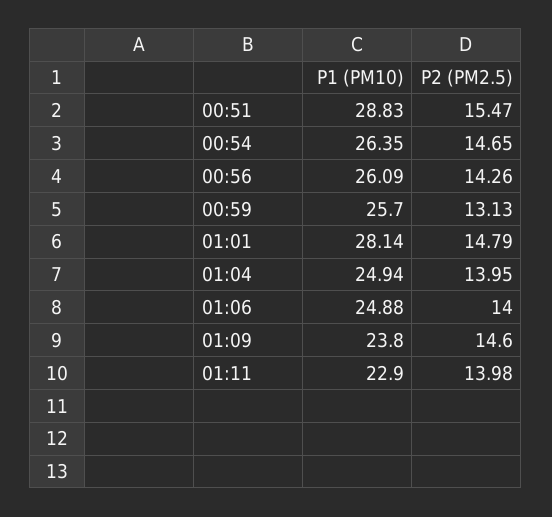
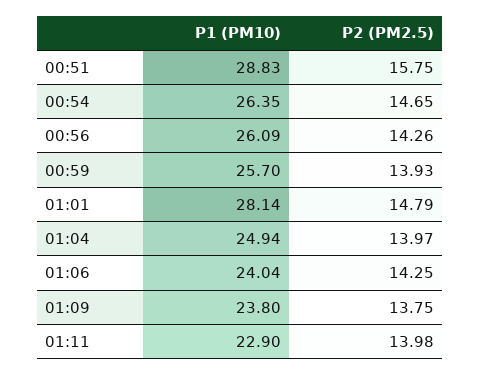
  {
    "P1 (PM10)": {
      "00:51": 28.83,
      "00:54": 26.35,
      "00:56": 26.09,
      "00:59": 25.7,
      "01:01": 28.14,
      "01:04": 24.94,
-     "01:06": 24.88,
+     "01:06": 24.04,
      "01:09": 23.8,
      "01:11": 22.9
    },
    "P2 (PM2.5)": {
-     "00:51": 15.47,
+     "00:51": 15.75,
      "00:54": 14.65,
      "00:56": 14.26,
-     "00:59": 13.13,
+     "00:59": 13.93,
      "01:01": 14.79,
-     "01:04": 13.95,
+     "01:04": 13.97,
-     "01:06": 14,
+     "01:06": 14.25,
-     "01:09": 14.6,
+     "01:09": 13.75,
      "01:11": 13.98
    }
  }

